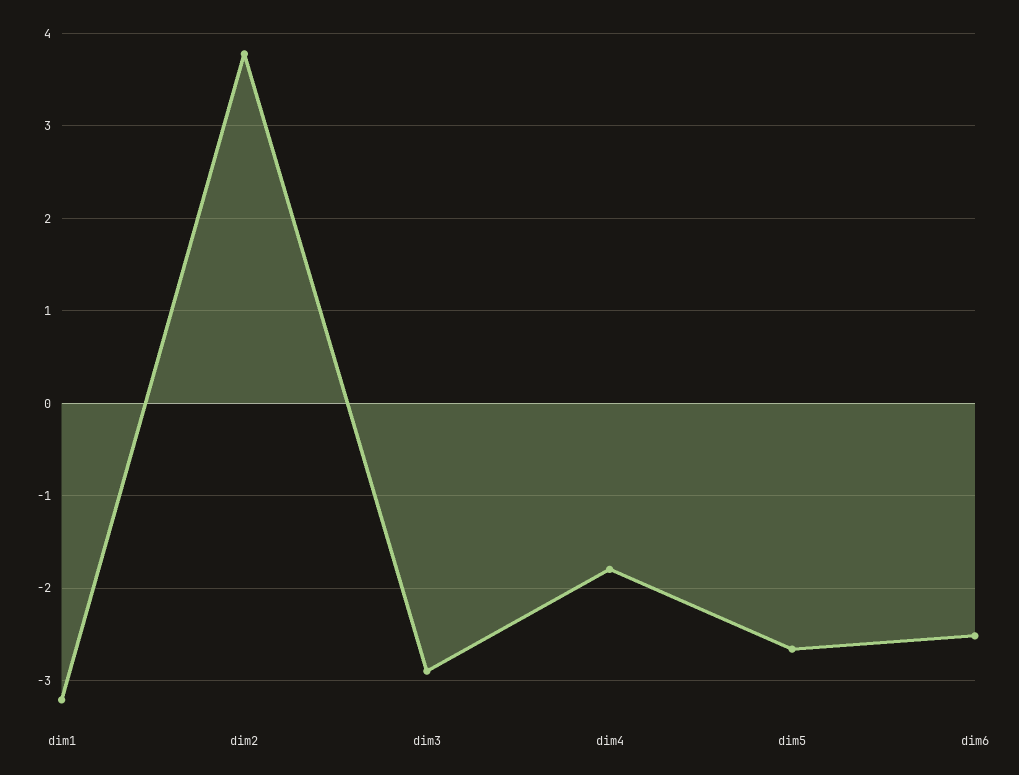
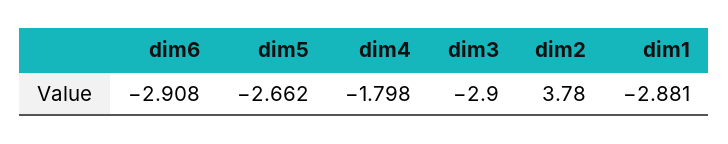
  {
-   "dim1": -3.2,
+   "dim1": -2.881,
    "dim2": 3.78,
    "dim3": -2.9,
    "dim4": -1.798,
    "dim5": -2.662,
-   "dim6": -2.5
+   "dim6": -2.908
  }

